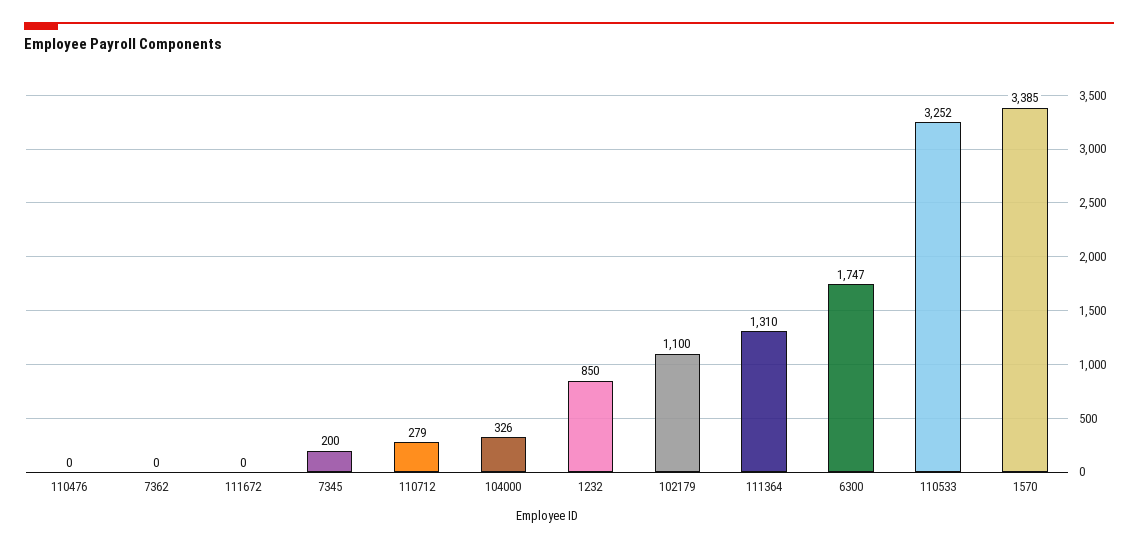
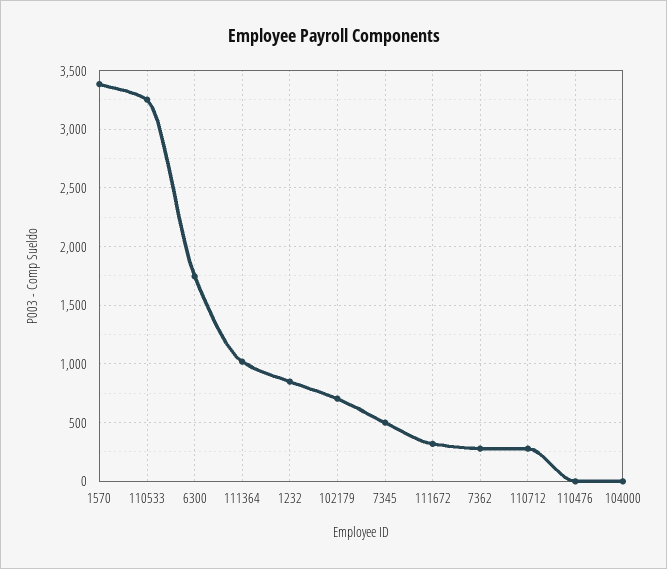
  {
    "110476": 0,
-   "7362": 0,
+   "7362": 300,
-   "111672": 0,
+   "111672": 300,
-   "7345": 200,
+   "7345": 500,
    "110712": 279,
-   "104000": 326,
+   "104000": 0,
    "1232": 850,
-   "102179": 1100,
+   "102179": 700,
-   "111364": 1310,
+   "111364": 1000,
    "6300": 1747,
    "110533": 3252,
    "1570": 3385
  }

